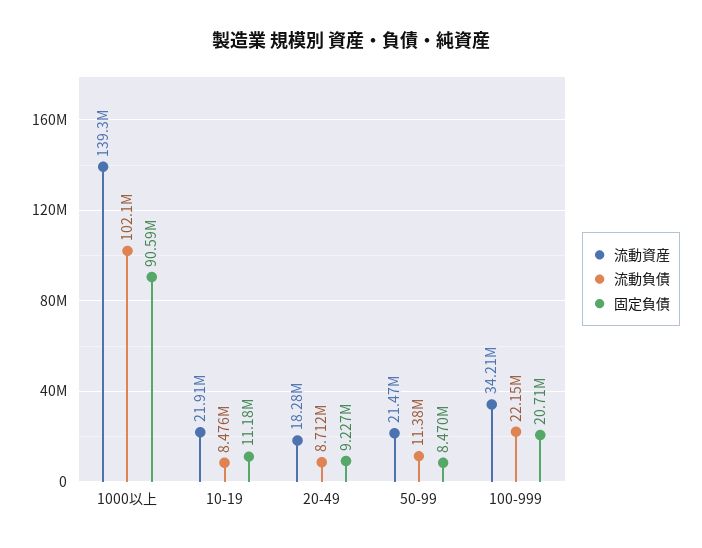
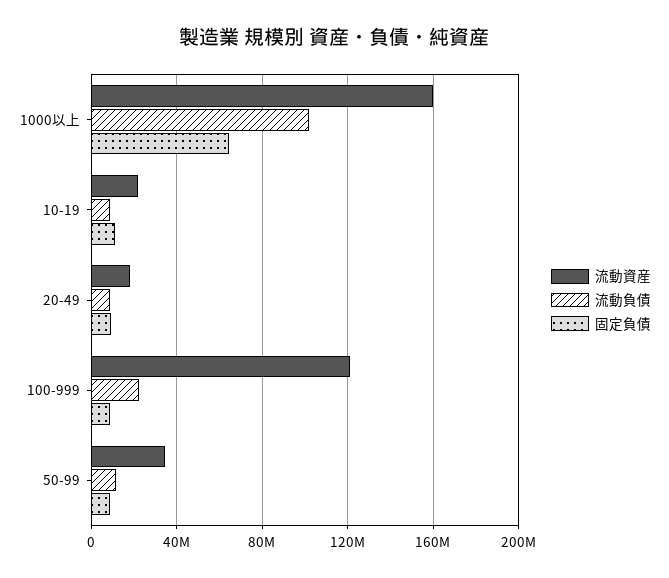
  {
    "流動資産": {
-     "1000以上": 139300000,
+     "1000以上": 160000000,
      "10-19": 21910000,
      "20-49": 18280000,
-     "50-99": 21470000,
+     "50-99": 35000000,
-     "100-999": 34210000
+     "100-999": 120000000
    },
    "流動負債": {
      "1000以上": 102100000,
      "10-19": 8476000,
      "20-49": 8712000,
      "50-99": 11380000,
      "100-999": 22150000
    },
    "固定負債": {
-     "1000以上": 90590000,
+     "1000以上": 65000000,
      "10-19": 11180000,
      "20-49": 9227000,
      "50-99": 8470000,
-     "100-999": 20710000
+     "100-999": 10000000
    }
  }

